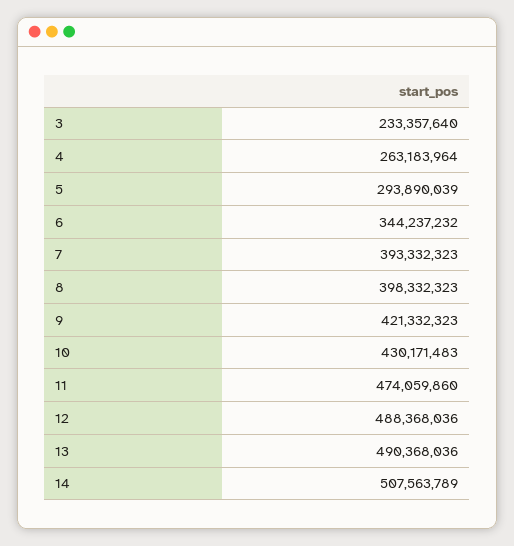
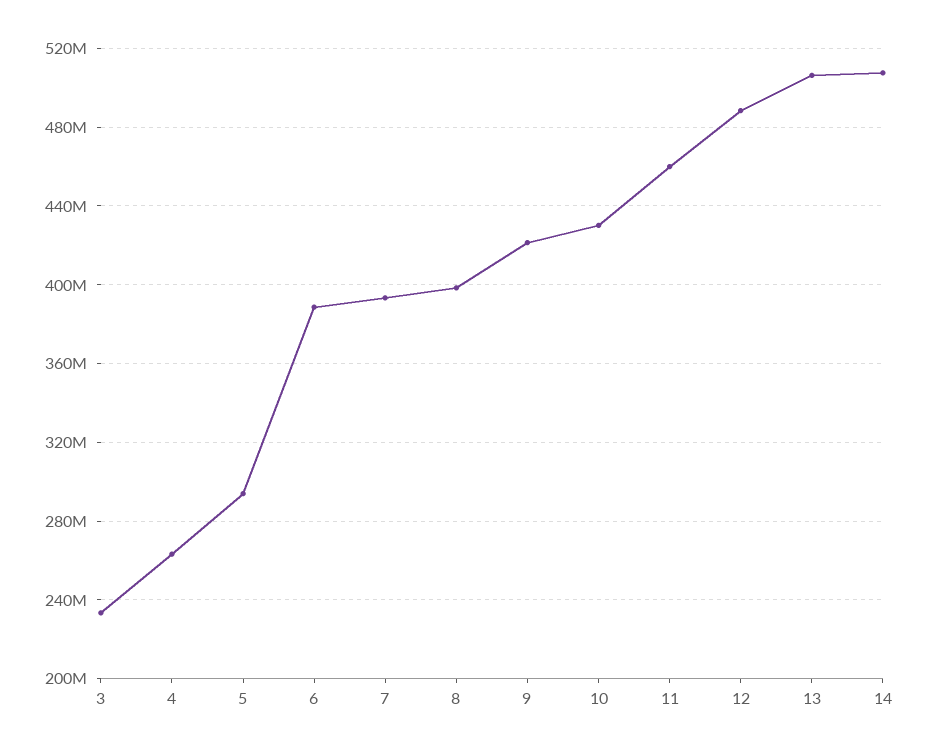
  {
    "3": 233357640,
    "4": 263183964,
    "5": 293890039,
-   "6": 344237232,
+   "6": 390000000,
    "7": 393332323,
    "8": 398332323,
    "9": 421332323,
    "10": 430171483,
-   "11": 474059860,
+   "11": 460000000,
    "12": 488368036,
-   "13": 490368036,
+   "13": 505000000,
    "14": 507563789
  }

